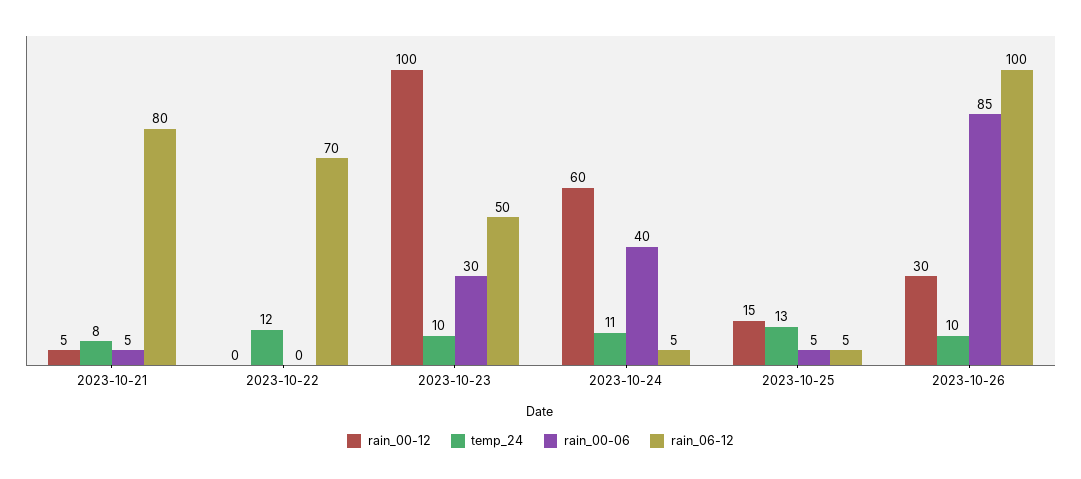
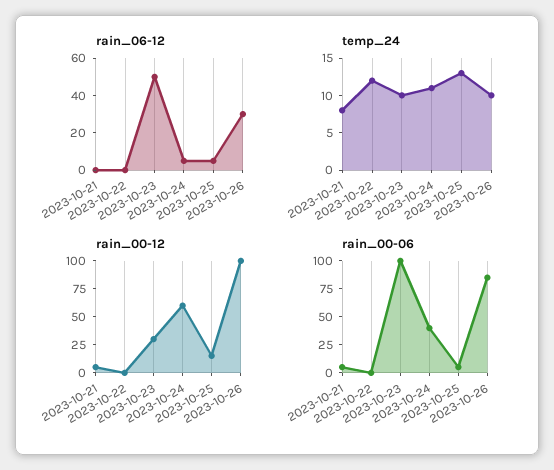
  {
    "rain_00-12": {
      "2023-10-21": 5,
      "2023-10-22": 0,
-     "2023-10-23": 100,
+     "2023-10-23": 25,
      "2023-10-24": 60,
      "2023-10-25": 15,
-     "2023-10-26": 30
+     "2023-10-26": 100
    },
    "temp_24": {
      "2023-10-21": 8,
      "2023-10-22": 12,
      "2023-10-23": 10,
      "2023-10-24": 11,
      "2023-10-25": 13,
      "2023-10-26": 10
    },
    "rain_00-06": {
      "2023-10-21": 5,
      "2023-10-22": 0,
-     "2023-10-23": 30,
+     "2023-10-23": 100,
      "2023-10-24": 40,
      "2023-10-25": 5,
      "2023-10-26": 85
    },
    "rain_06-12": {
-     "2023-10-21": 80,
+     "2023-10-21": 0,
-     "2023-10-22": 70,
+     "2023-10-22": 0,
      "2023-10-23": 50,
      "2023-10-24": 5,
      "2023-10-25": 5,
-     "2023-10-26": 100
+     "2023-10-26": 30
    }
  }

